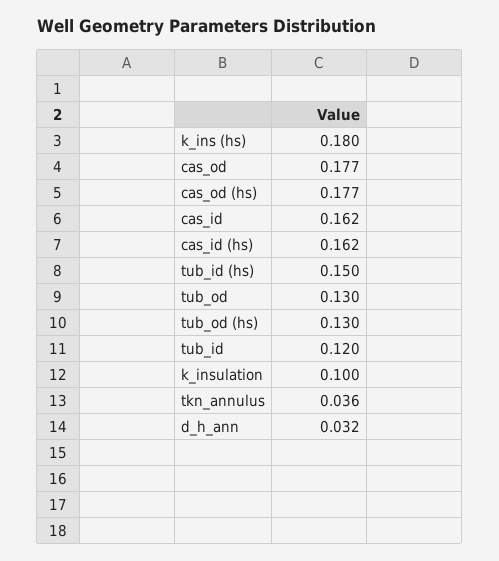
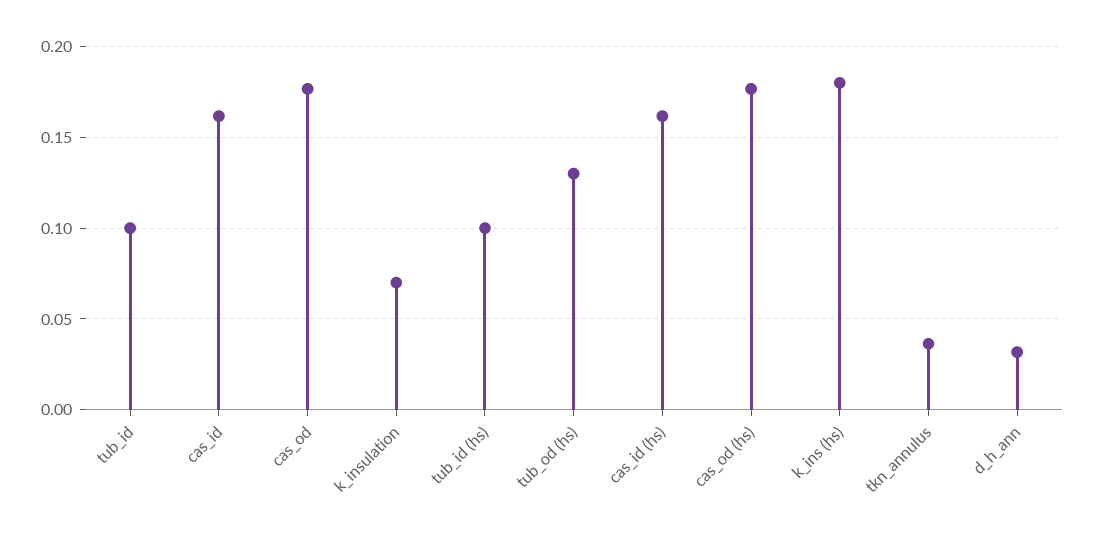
  {
    "k_ins (hs)": 0.18,
    "cas_od": 0.177,
    "cas_od (hs)": 0.177,
    "cas_id": 0.162,
    "cas_id (hs)": 0.162,
-   "tub_id (hs)": 0.15,
+   "tub_id (hs)": 0.1,
-   "tub_od": 0.13,
    "tub_od (hs)": 0.13,
-   "tub_id": 0.12,
+   "tub_id": 0.1,
-   "k_insulation": 0.1,
+   "k_insulation": 0.07,
    "tkn_annulus": 0.036,
    "d_h_ann": 0.032
  }

